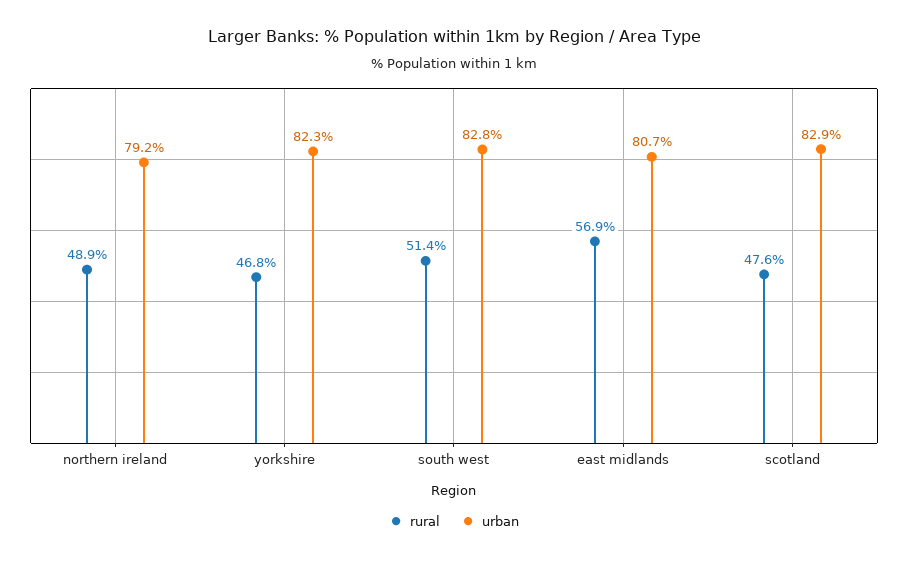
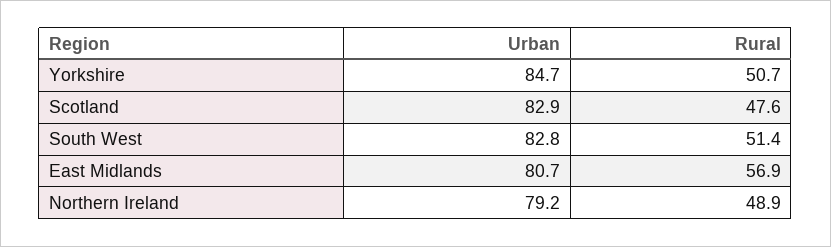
  {
    "rural": {
      "northern ireland": 48.9,
-     "yorkshire": 46.8,
+     "yorkshire": 50.7,
      "south west": 51.4,
      "east midlands": 56.9,
      "scotland": 47.6
    },
    "urban": {
      "northern ireland": 79.2,
-     "yorkshire": 82.3,
+     "yorkshire": 84.7,
      "south west": 82.8,
      "east midlands": 80.7,
      "scotland": 82.9
    }
  }

